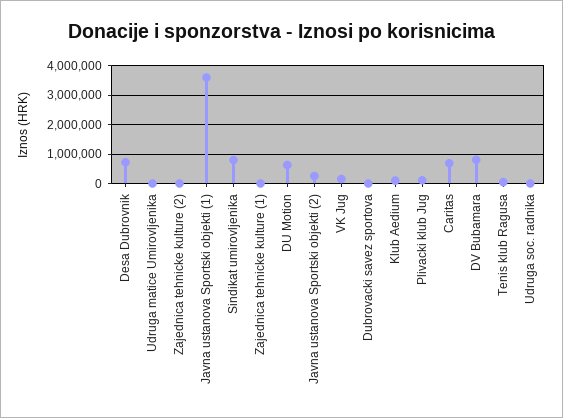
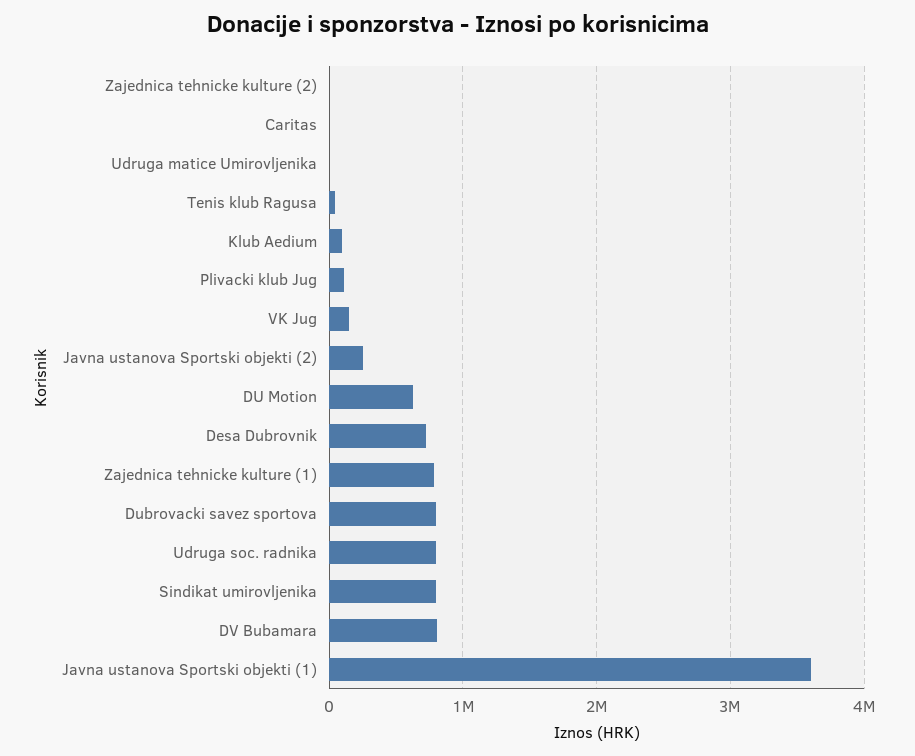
  {
    "Desa Dubrovnik": 700000,
    "Udruga matice Umirovljenika": 0,
    "Zajednica tehnicke kulture (2)": 0,
    "Javna ustanova Sportski objekti (1)": 3600000,
    "Sindikat umirovljenika": 800000,
-   "Zajednica tehnicke kulture (1)": 0,
+   "Zajednica tehnicke kulture (1)": 800000,
    "DU Motion": 600000,
    "Javna ustanova Sportski objekti (2)": 300000,
    "VK Jug": 200000,
-   "Dubrovacki savez sportova": 0,
+   "Dubrovacki savez sportova": 800000,
    "Klub Aedium": 100000,
    "Plivacki klub Jug": 100000,
-   "Caritas": 750000,
+   "Caritas": 0,
    "DV Bubamara": 800000,
    "Tenis klub Ragusa": 0,
-   "Udruga soc. radnika": 0
+   "Udruga soc. radnika": 800000
  }

